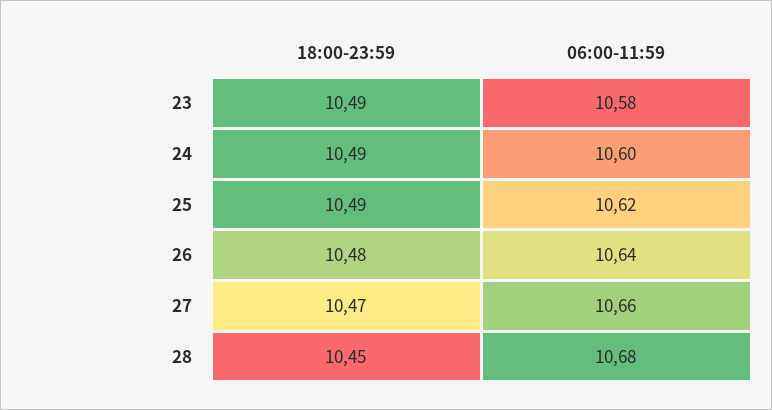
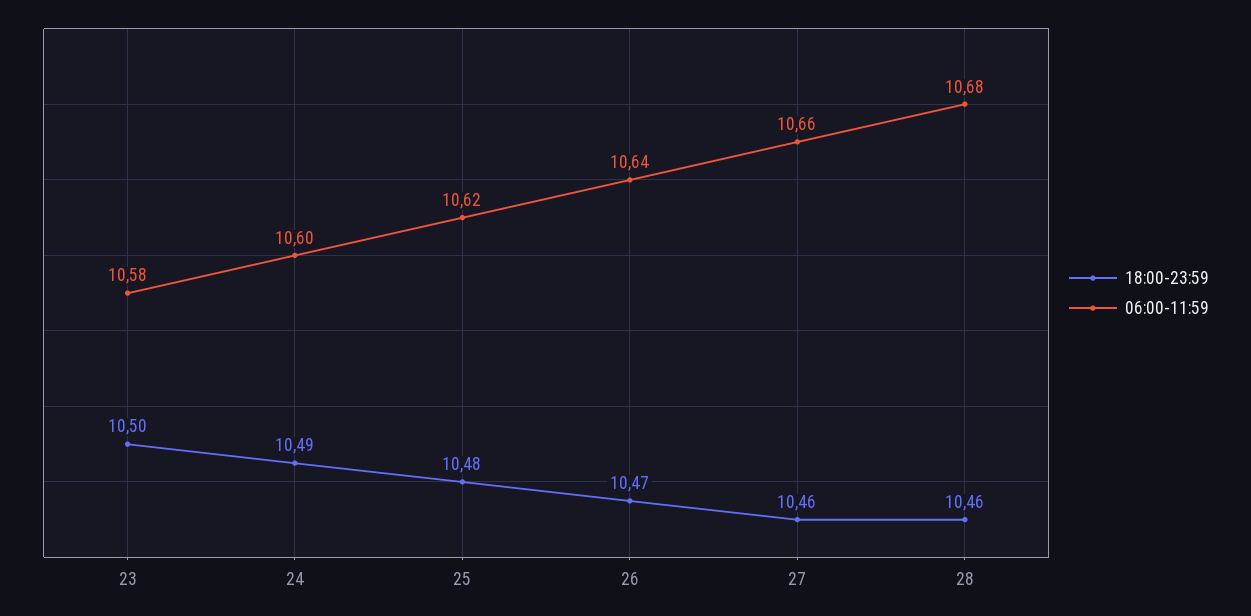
  {
    "18:00-23:59": {
-     "23": 10.49,
+     "23": 10.5,
      "24": 10.49,
-     "25": 10.49,
+     "25": 10.48,
-     "26": 10.48,
+     "26": 10.47,
-     "27": 10.47,
+     "27": 10.46,
-     "28": 10.45
+     "28": 10.46
    },
    "06:00-11:59": {
      "23": 10.58,
      "24": 10.6,
      "25": 10.62,
      "26": 10.64,
      "27": 10.66,
      "28": 10.68
    }
  }

